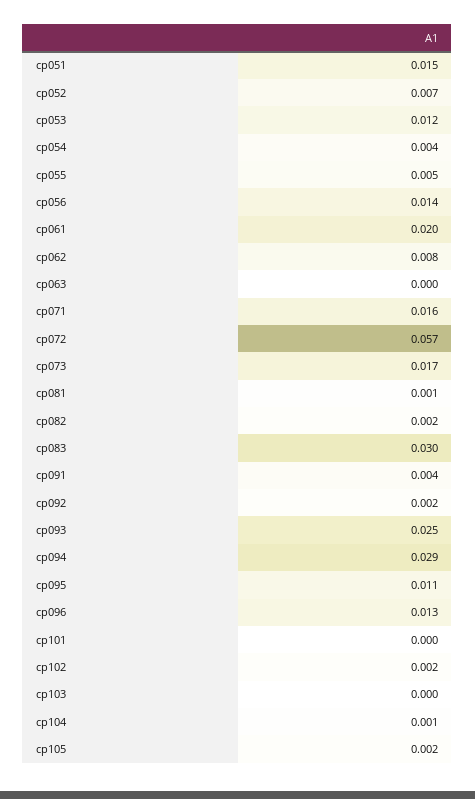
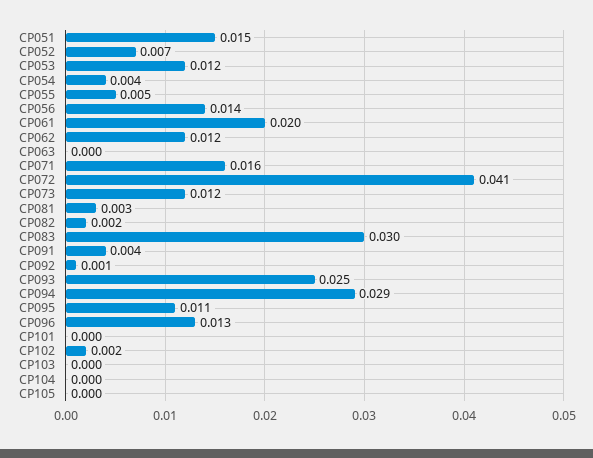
  {
    "cp051": 0.015,
    "cp052": 0.007,
    "cp053": 0.012,
    "cp054": 0.004,
    "cp055": 0.005,
    "cp056": 0.014,
    "cp061": 0.02,
-   "cp062": 0.008,
+   "cp062": 0.012,
    "cp063": 0,
    "cp071": 0.016,
-   "cp072": 0.057,
+   "cp072": 0.041,
-   "cp073": 0.017,
+   "cp073": 0.012,
-   "cp081": 0.001,
+   "cp081": 0.003,
    "cp082": 0.002,
    "cp083": 0.03,
    "cp091": 0.004,
-   "cp092": 0.002,
+   "cp092": 0.001,
    "cp093": 0.025,
    "cp094": 0.029,
    "cp095": 0.011,
    "cp096": 0.013,
    "cp101": 0,
    "cp102": 0.002,
    "cp103": 0,
-   "cp104": 0.001,
+   "cp104": 0,
-   "cp105": 0.002
+   "cp105": 0
  }

